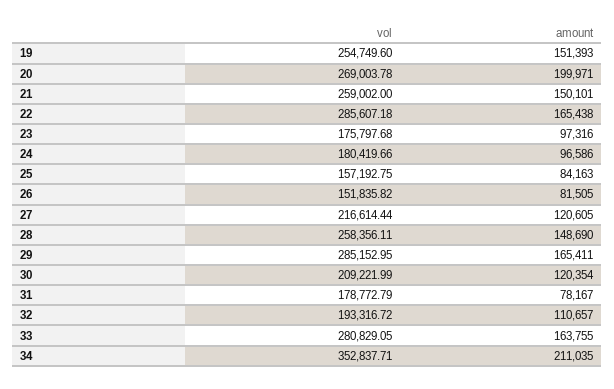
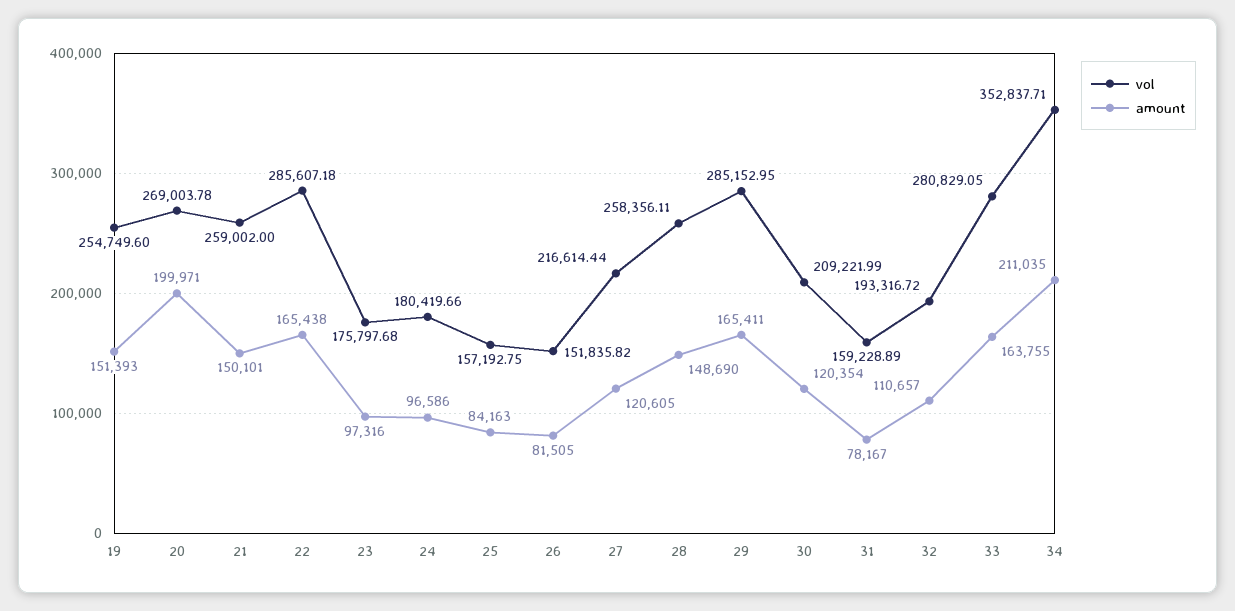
  {
    "vol": {
      "19": 254749.6,
      "20": 269003.78,
      "21": 259002,
      "22": 285607.18,
      "23": 175797.68,
      "24": 180419.66,
      "25": 157192.75,
      "26": 151835.82,
      "27": 216614.44,
      "28": 258356.11,
      "29": 285152.95,
      "30": 209221.99,
-     "31": 178772.79,
+     "31": 159228.89,
      "32": 193316.72,
      "33": 280829.05,
      "34": 352837.71
    },
    "amount": {
      "19": 151393,
      "20": 199971,
      "21": 150101,
      "22": 165438,
      "23": 97316,
      "24": 96586,
      "25": 84163,
      "26": 81505,
      "27": 120605,
      "28": 148690,
      "29": 165411,
      "30": 120354,
      "31": 78167,
      "32": 110657,
      "33": 163755,
      "34": 211035
    }
  }

